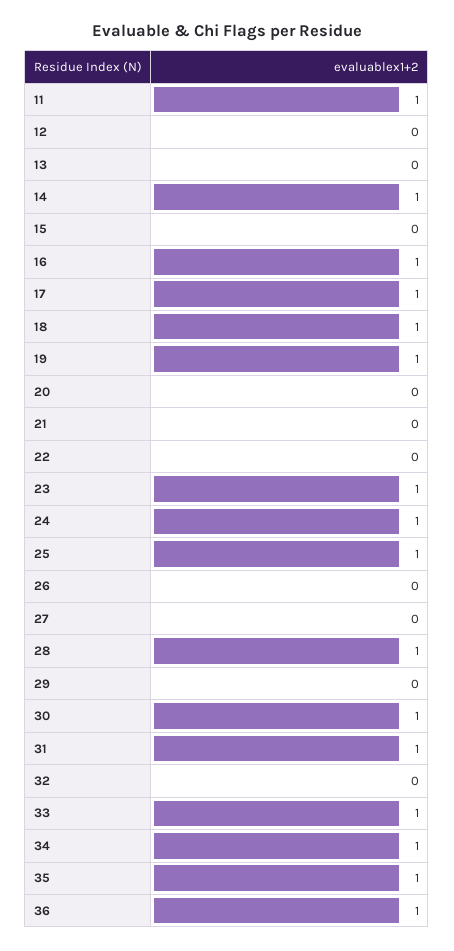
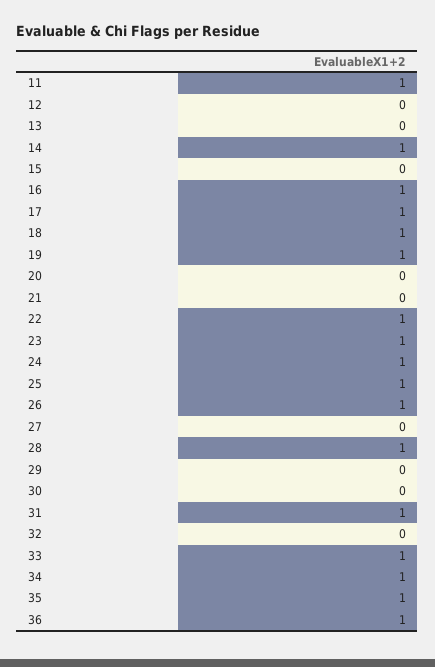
  {
    "11": 1,
    "12": 0,
    "13": 0,
    "14": 1,
    "15": 0,
    "16": 1,
    "17": 1,
    "18": 1,
    "19": 1,
    "20": 0,
    "21": 0,
-   "22": 0,
+   "22": 1,
    "23": 1,
    "24": 1,
    "25": 1,
-   "26": 0,
+   "26": 1,
    "27": 0,
    "28": 1,
    "29": 0,
-   "30": 1,
+   "30": 0,
    "31": 1,
    "32": 0,
    "33": 1,
    "34": 1,
    "35": 1,
    "36": 1
  }

